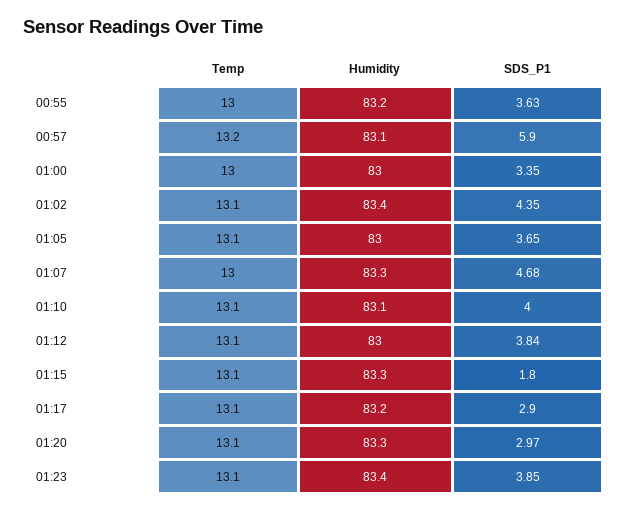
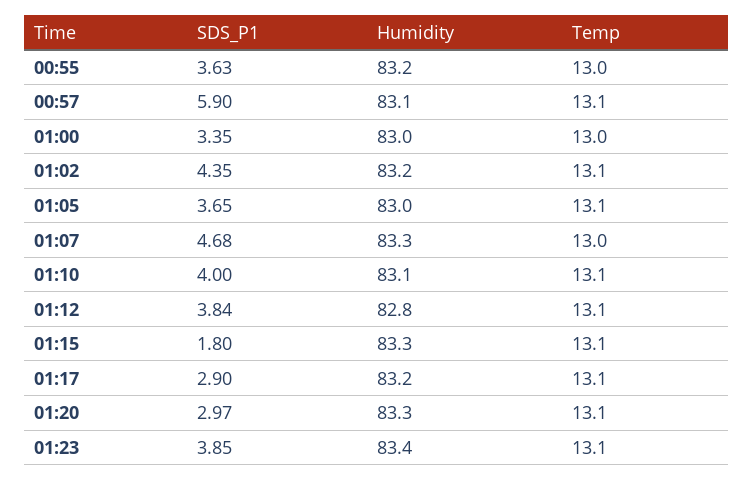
  {
    "Temp": {
      "00:55": 13,
-     "00:57": 13.2,
+     "00:57": 13.1,
      "01:00": 13,
      "01:02": 13.1,
      "01:05": 13.1,
      "01:07": 13,
      "01:10": 13.1,
      "01:12": 13.1,
      "01:15": 13.1,
      "01:17": 13.1,
      "01:20": 13.1,
      "01:23": 13.1
    },
    "Humidity": {
      "00:55": 83.2,
      "00:57": 83.1,
      "01:00": 83,
-     "01:02": 83.4,
+     "01:02": 83.2,
      "01:05": 83,
      "01:07": 83.3,
      "01:10": 83.1,
-     "01:12": 83,
+     "01:12": 82.8,
      "01:15": 83.3,
      "01:17": 83.2,
      "01:20": 83.3,
      "01:23": 83.4
    },
    "SDS_P1": {
      "00:55": 3.63,
      "00:57": 5.9,
      "01:00": 3.35,
      "01:02": 4.35,
      "01:05": 3.65,
      "01:07": 4.68,
      "01:10": 4,
      "01:12": 3.84,
      "01:15": 1.8,
      "01:17": 2.9,
      "01:20": 2.97,
      "01:23": 3.85
    }
  }

